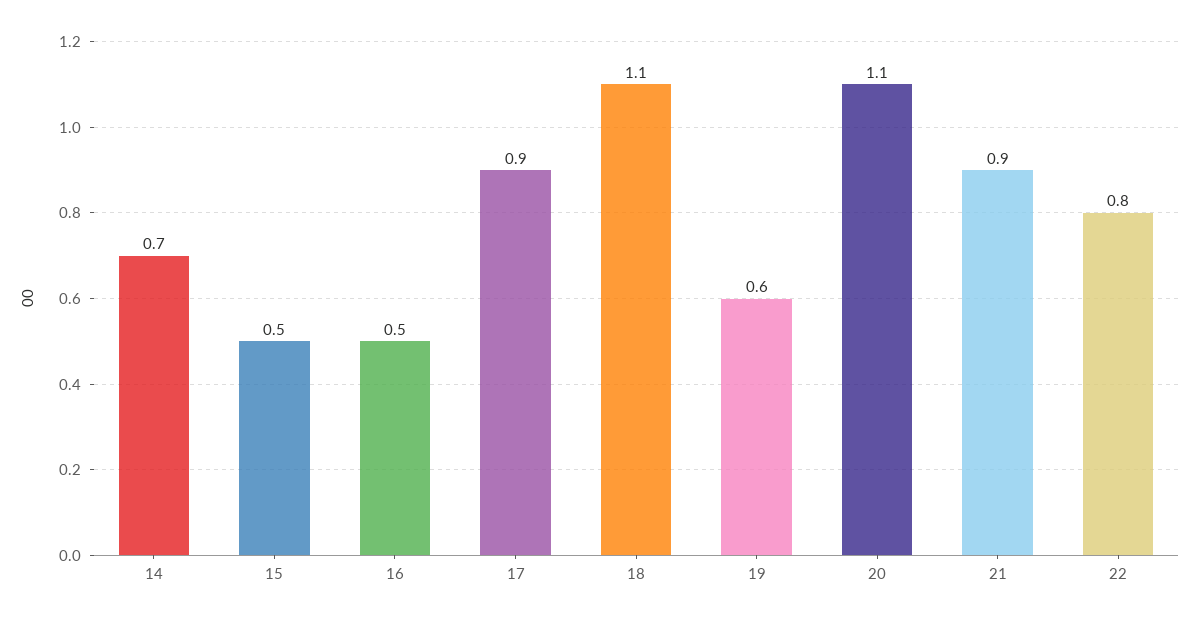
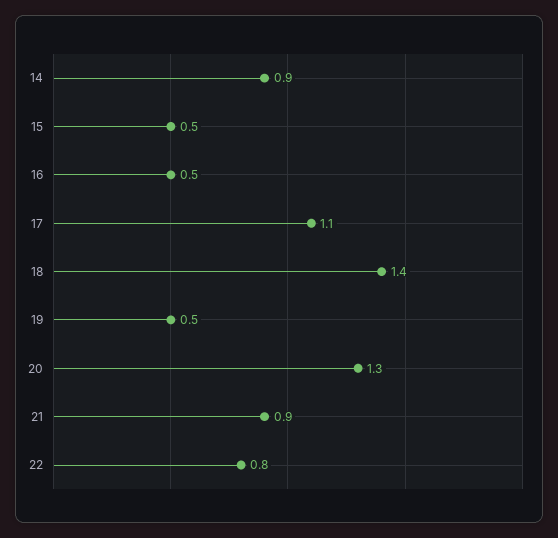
  {
-   "14": 0.7,
+   "14": 0.9,
    "15": 0.5,
    "16": 0.5,
-   "17": 0.9,
+   "17": 1.1,
-   "18": 1.1,
+   "18": 1.4,
-   "19": 0.6,
+   "19": 0.5,
-   "20": 1.1,
+   "20": 1.3,
    "21": 0.9,
    "22": 0.8
  }

